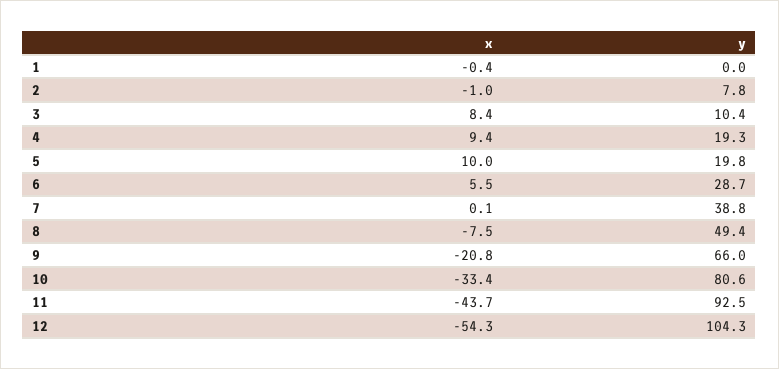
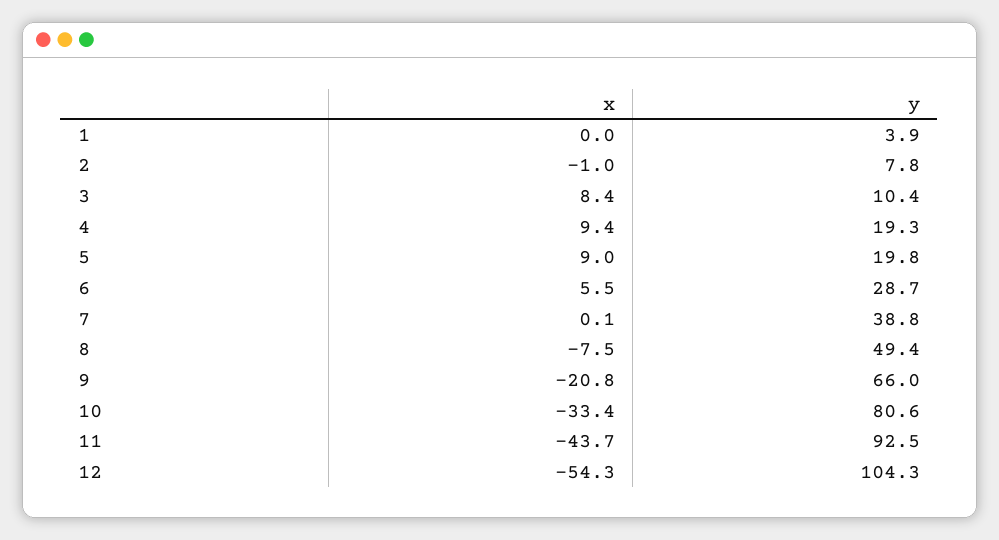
  {
    "x": {
-     "1": -0.4,
+     "1": 0,
      "2": -1,
      "3": 8.4,
      "4": 9.4,
-     "5": 10,
+     "5": 9,
      "6": 5.5,
      "7": 0.1,
      "8": -7.5,
      "9": -20.8,
      "10": -33.4,
      "11": -43.7,
      "12": -54.3
    },
    "y": {
-     "1": 0,
+     "1": 3.9,
      "2": 7.8,
      "3": 10.4,
      "4": 19.3,
      "5": 19.8,
      "6": 28.7,
      "7": 38.8,
      "8": 49.4,
      "9": 66,
      "10": 80.6,
      "11": 92.5,
      "12": 104.3
    }
  }

